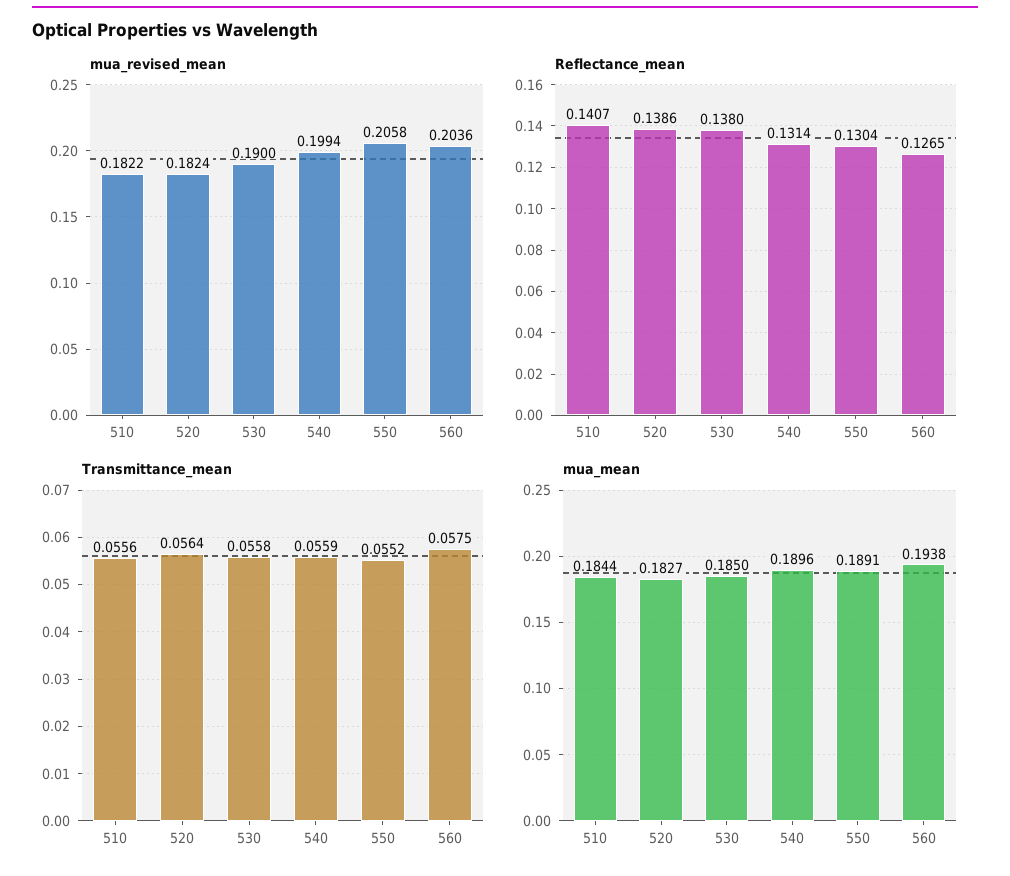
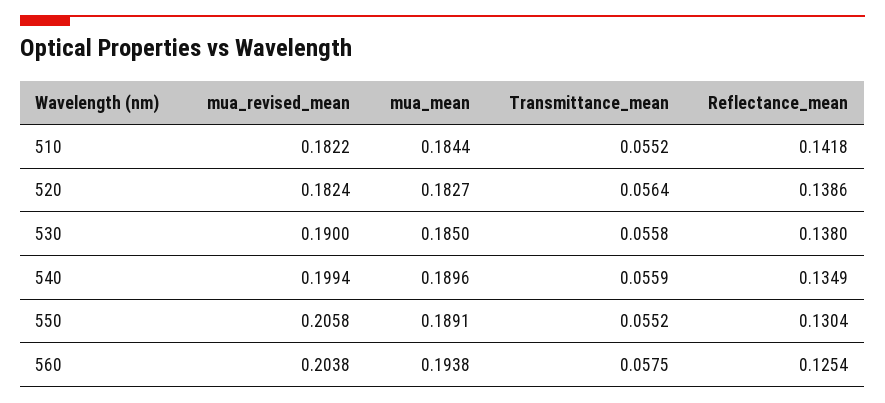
  {
    "mua_revised_mean": {
      "510": 0.1822,
      "520": 0.1824,
      "530": 0.19,
      "540": 0.1994,
      "550": 0.2058,
-     "560": 0.2036
+     "560": 0.2038
    },
    "Reflectance_mean": {
-     "510": 0.1407,
+     "510": 0.1418,
      "520": 0.1386,
      "530": 0.138,
-     "540": 0.1314,
+     "540": 0.1349,
      "550": 0.1304,
-     "560": 0.1265
+     "560": 0.1254
    },
    "Transmittance_mean": {
-     "510": 0.0556,
+     "510": 0.0552,
      "520": 0.0564,
      "530": 0.0558,
      "540": 0.0559,
      "550": 0.0552,
      "560": 0.0575
    },
    "mua_mean": {
      "510": 0.1844,
      "520": 0.1827,
      "530": 0.185,
      "540": 0.1896,
      "550": 0.1891,
      "560": 0.1938
    }
  }

